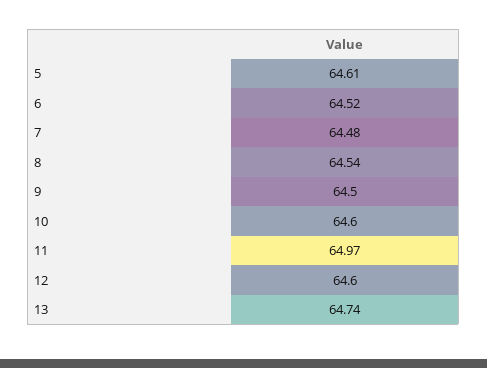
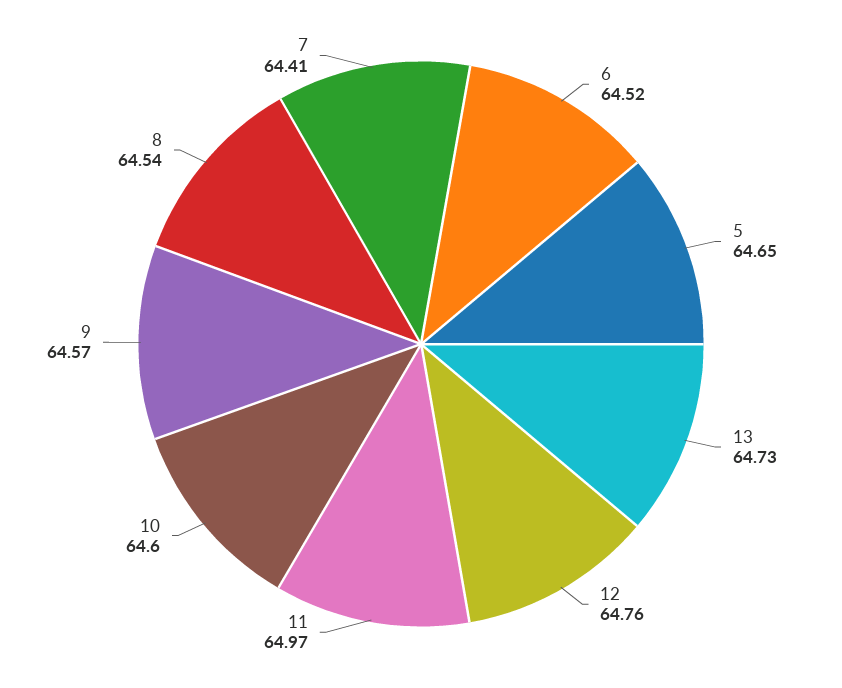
  {
-   "5": 64.61,
+   "5": 64.65,
    "6": 64.52,
-   "7": 64.48,
+   "7": 64.41,
    "8": 64.54,
-   "9": 64.5,
+   "9": 64.57,
    "10": 64.6,
    "11": 64.97,
-   "12": 64.6,
+   "12": 64.76,
-   "13": 64.74
+   "13": 64.73
  }

